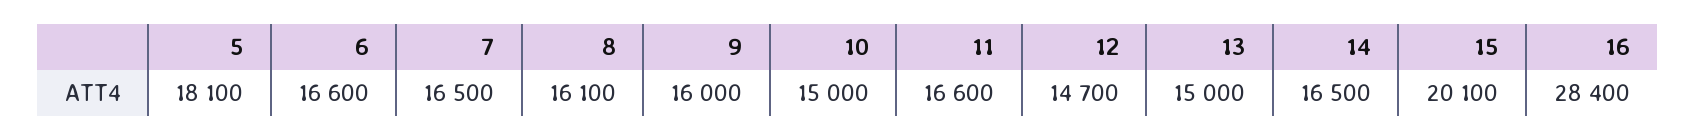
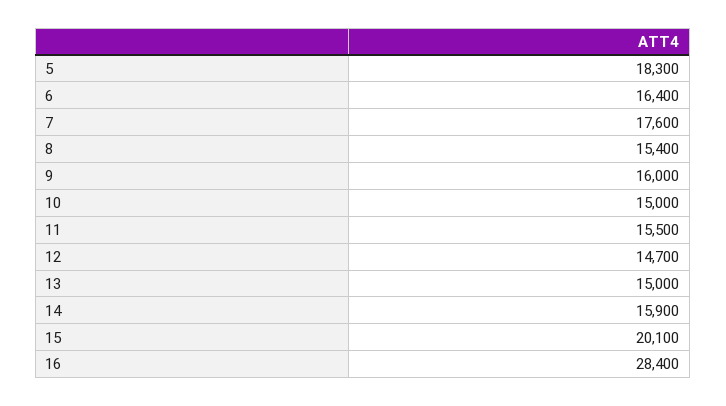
  {
-   "5": 18100,
+   "5": 18300,
-   "6": 16600,
+   "6": 16400,
-   "7": 16500,
+   "7": 17600,
-   "8": 16100,
+   "8": 15400,
    "9": 16000,
    "10": 15000,
-   "11": 16600,
+   "11": 15500,
    "12": 14700,
    "13": 15000,
-   "14": 16500,
+   "14": 15900,
    "15": 20100,
    "16": 28400
  }

